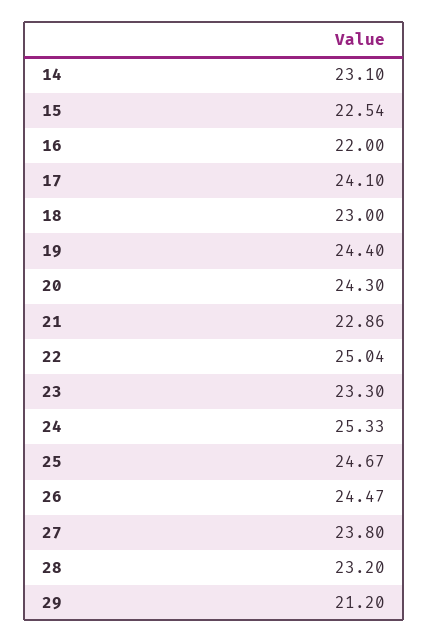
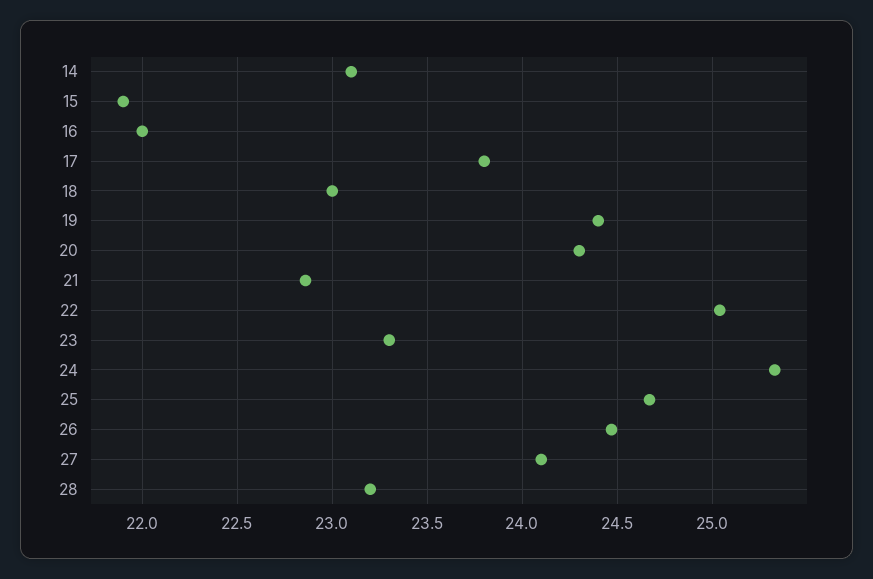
  {
    "14": 23.1,
-   "15": 22.54,
+   "15": 21.9,
    "16": 22,
-   "17": 24.1,
+   "17": 23.8,
    "18": 23,
    "19": 24.4,
    "20": 24.3,
    "21": 22.86,
    "22": 25.04,
    "23": 23.3,
    "24": 25.33,
    "25": 24.67,
    "26": 24.47,
-   "27": 23.8,
+   "27": 24.1,
-   "28": 23.2,
+   "28": 23.2
-   "29": 21.2
  }

